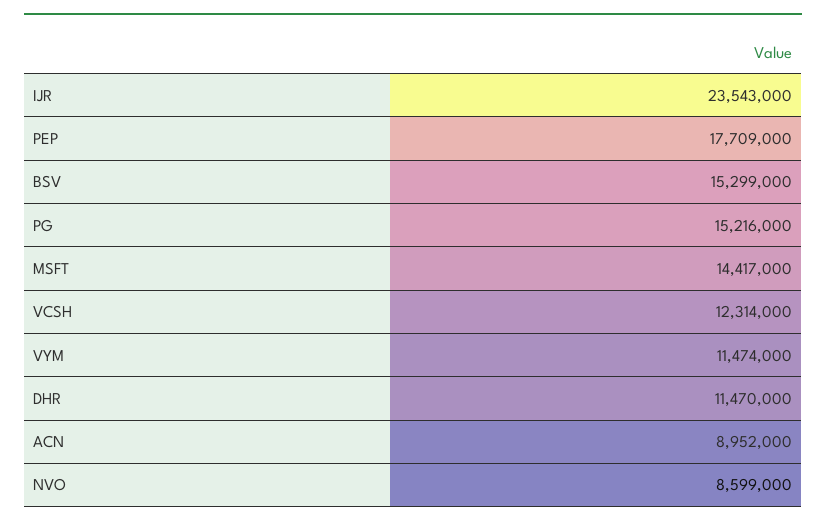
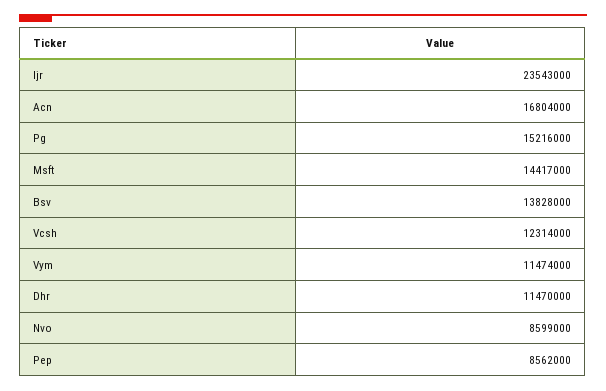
  {
    "IJR": 23543000,
-   "PEP": 17709000,
+   "PEP": 8562000,
-   "BSV": 15299000,
+   "BSV": 13828000,
    "PG": 15216000,
    "MSFT": 14417000,
    "VCSH": 12314000,
    "VYM": 11474000,
    "DHR": 11470000,
-   "ACN": 8952000,
+   "ACN": 16804000,
    "NVO": 8599000
  }

